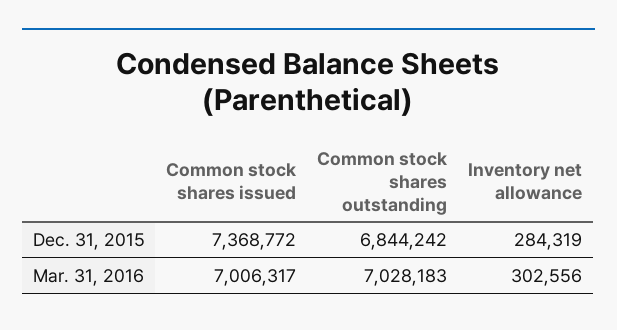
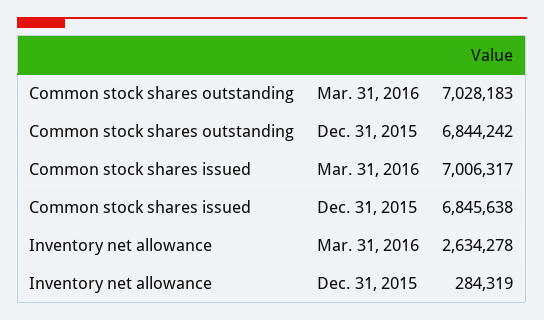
  {
    "Common stock shares issued": {
-     "Dec. 31, 2015": 7368772,
+     "Dec. 31, 2015": 6845638,
      "Mar. 31, 2016": 7006317
    },
    "Common stock shares outstanding": {
      "Dec. 31, 2015": 6844242,
      "Mar. 31, 2016": 7028183
    },
    "Inventory net allowance": {
      "Dec. 31, 2015": 284319,
-     "Mar. 31, 2016": 302556
+     "Mar. 31, 2016": 2634278
    }
  }

